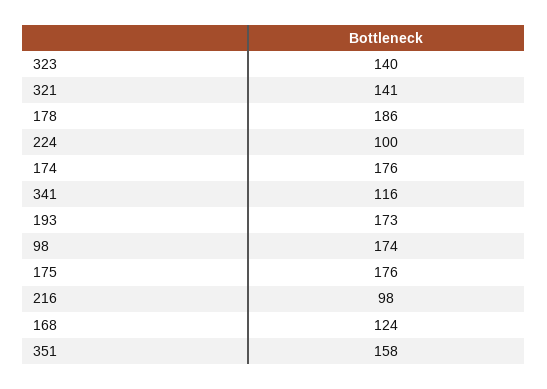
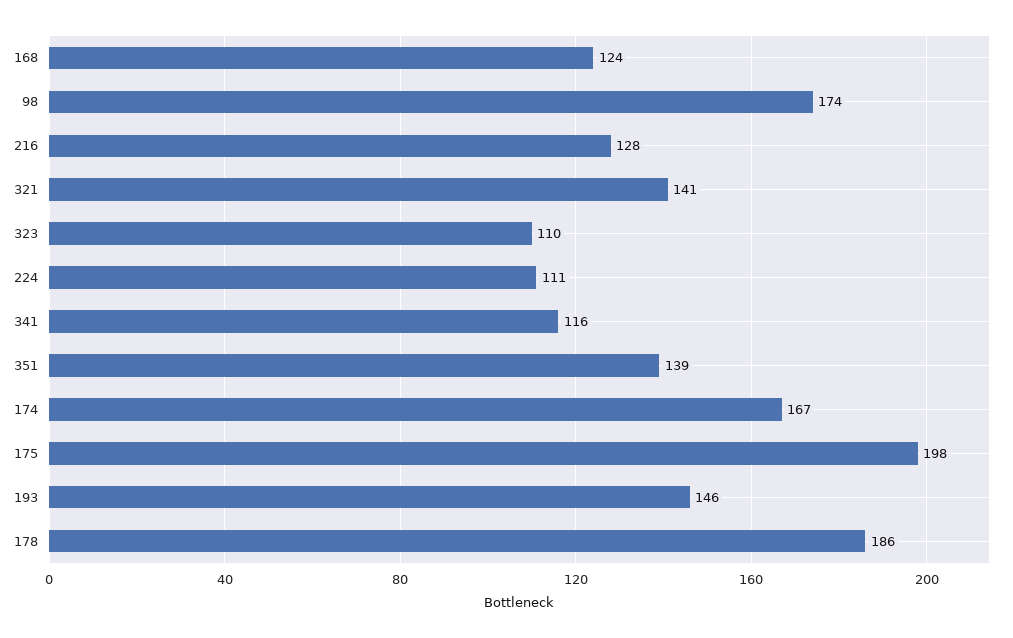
  {
-   "323": 140,
+   "323": 110,
    "321": 141,
    "178": 186,
-   "224": 100,
+   "224": 111,
-   "174": 176,
+   "174": 167,
    "341": 116,
-   "193": 173,
+   "193": 146,
    "98": 174,
-   "175": 176,
+   "175": 198,
-   "216": 98,
+   "216": 128,
    "168": 124,
-   "351": 158
+   "351": 139
  }

